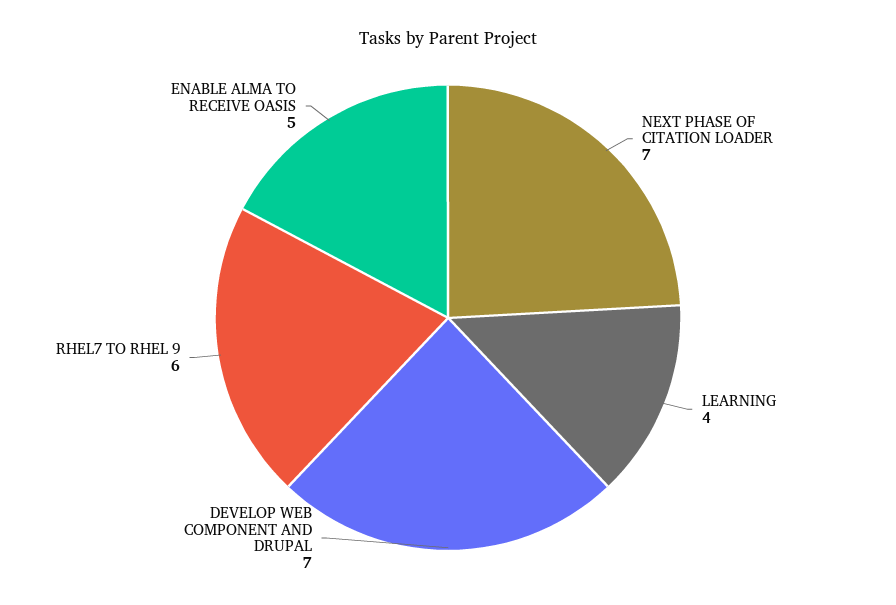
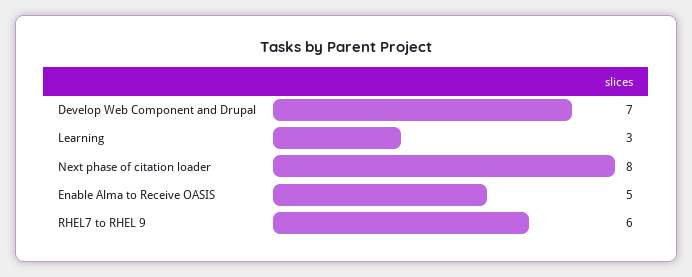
  {
-   "NEXT PHASE OF CITATION LOADER": 7,
+   "NEXT PHASE OF CITATION LOADER": 8,
-   "LEARNING": 4,
+   "LEARNING": 3,
    "DEVELOP WEB COMPONENT AND DRUPAL": 7,
    "RHEL7 TO RHEL 9": 6,
    "ENABLE ALMA TO RECEIVE OASIS": 5
  }

